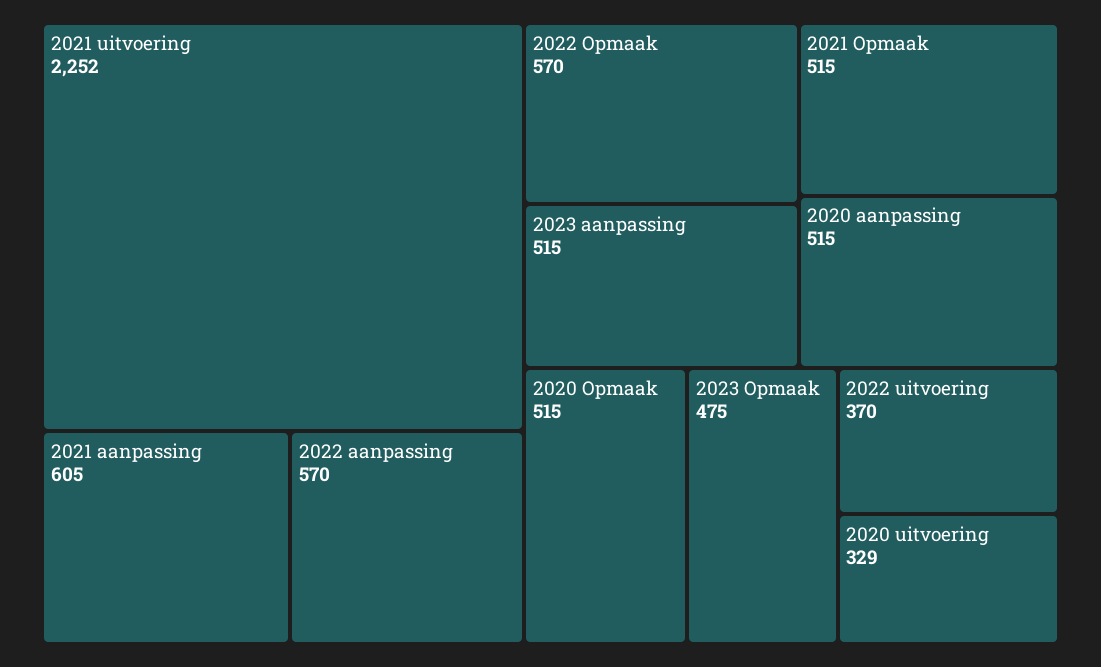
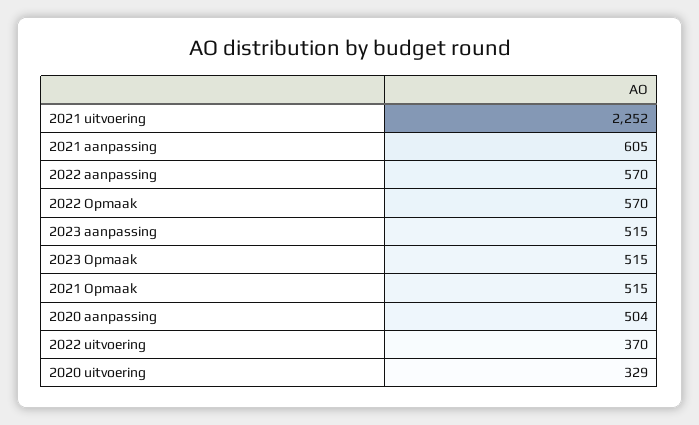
  {
    "2021 uitvoering": 2252,
    "2021 aanpassing": 605,
    "2022 aanpassing": 570,
    "2022 Opmaak": 570,
    "2023 aanpassing": 515,
    "2021 Opmaak": 515,
-   "2020 aanpassing": 515,
+   "2020 aanpassing": 504,
-   "2020 Opmaak": 515,
-   "2023 Opmaak": 475,
+   "2023 Opmaak": 515,
    "2022 uitvoering": 370,
    "2020 uitvoering": 329
  }

